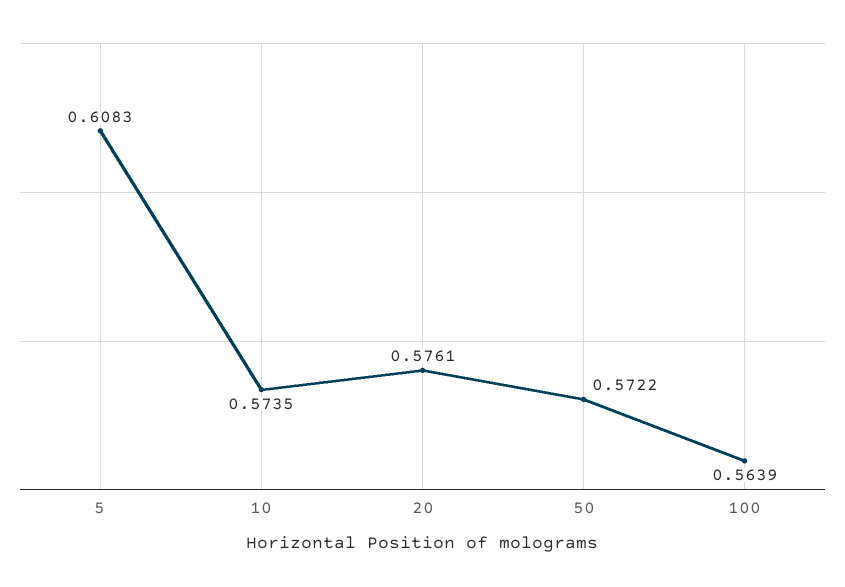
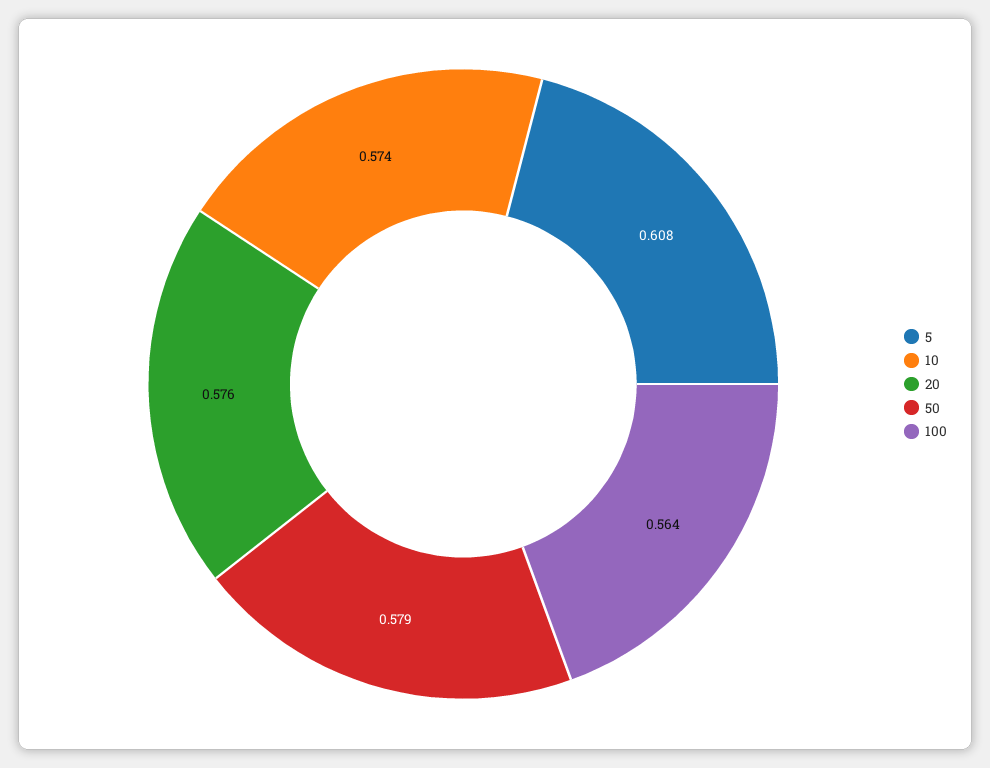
  {
    "5": 0.6083,
    "10": 0.5735,
    "20": 0.5761,
-   "50": 0.5722,
+   "50": 0.579,
    "100": 0.5639
  }

